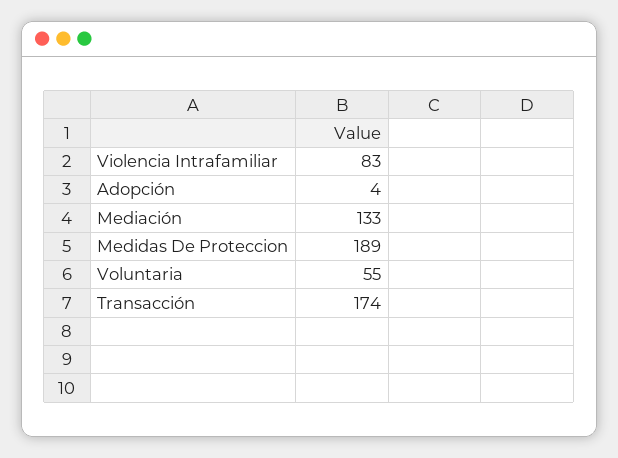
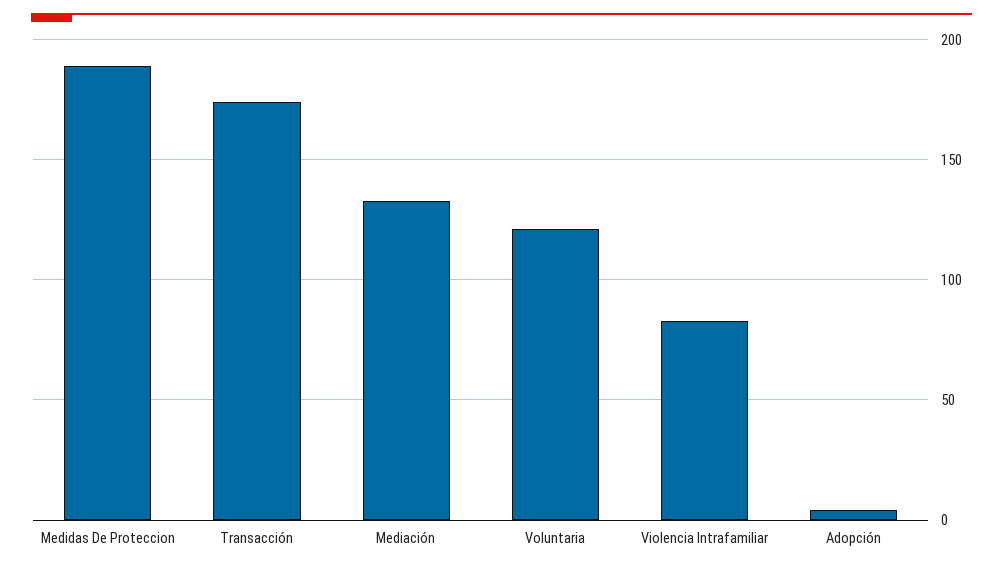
  {
    "Violencia Intrafamiliar": 83,
    "Adopción": 4,
    "Mediación": 133,
    "Medidas De Proteccion": 189,
-   "Voluntaria": 55,
+   "Voluntaria": 120,
    "Transacción": 174
  }

